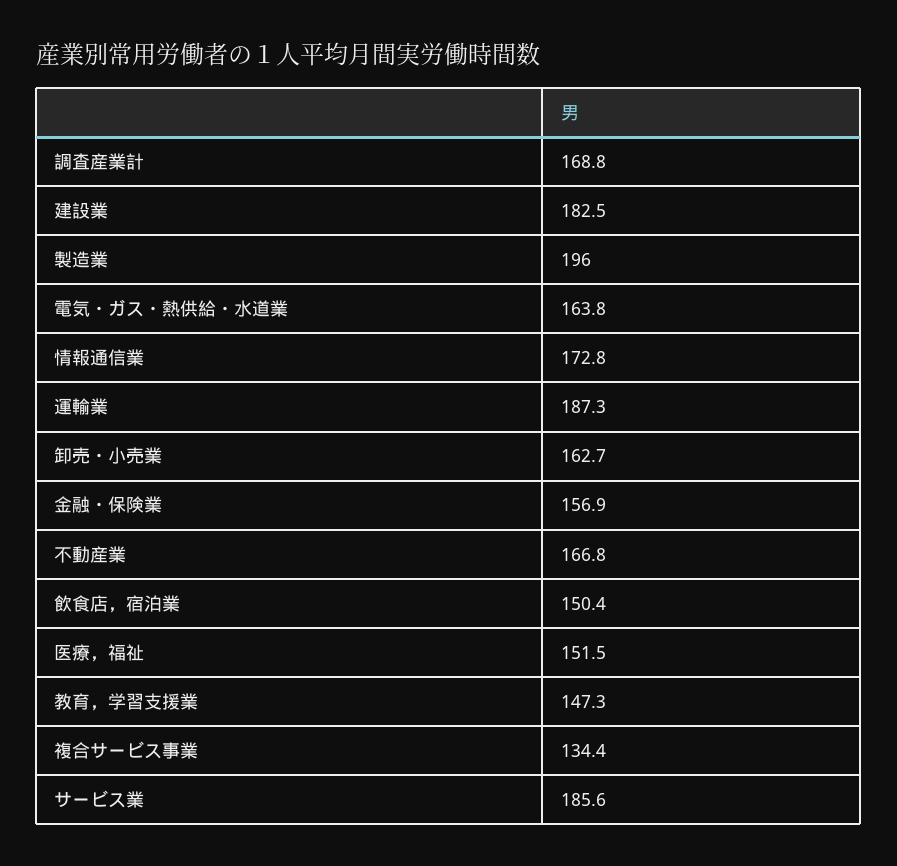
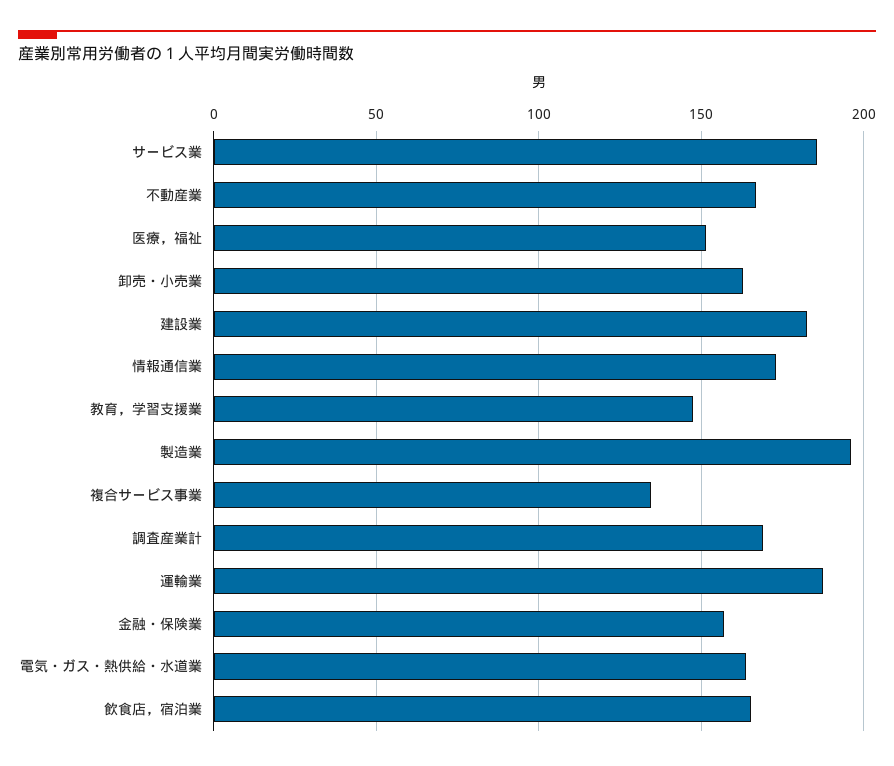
  {
    "調査産業計": 168.8,
    "建設業": 182.5,
    "製造業": 196,
    "電気・ガス・熱供給・水道業": 163.8,
    "情報通信業": 172.8,
    "運輸業": 187.3,
    "卸売・小売業": 162.7,
    "金融・保険業": 156.9,
    "不動産業": 166.8,
-   "飲食店，宿泊業": 150.4,
+   "飲食店，宿泊業": 165,
    "医療，福祉": 151.5,
    "教育，学習支援業": 147.3,
    "複合サービス事業": 134.4,
    "サービス業": 185.6
  }

